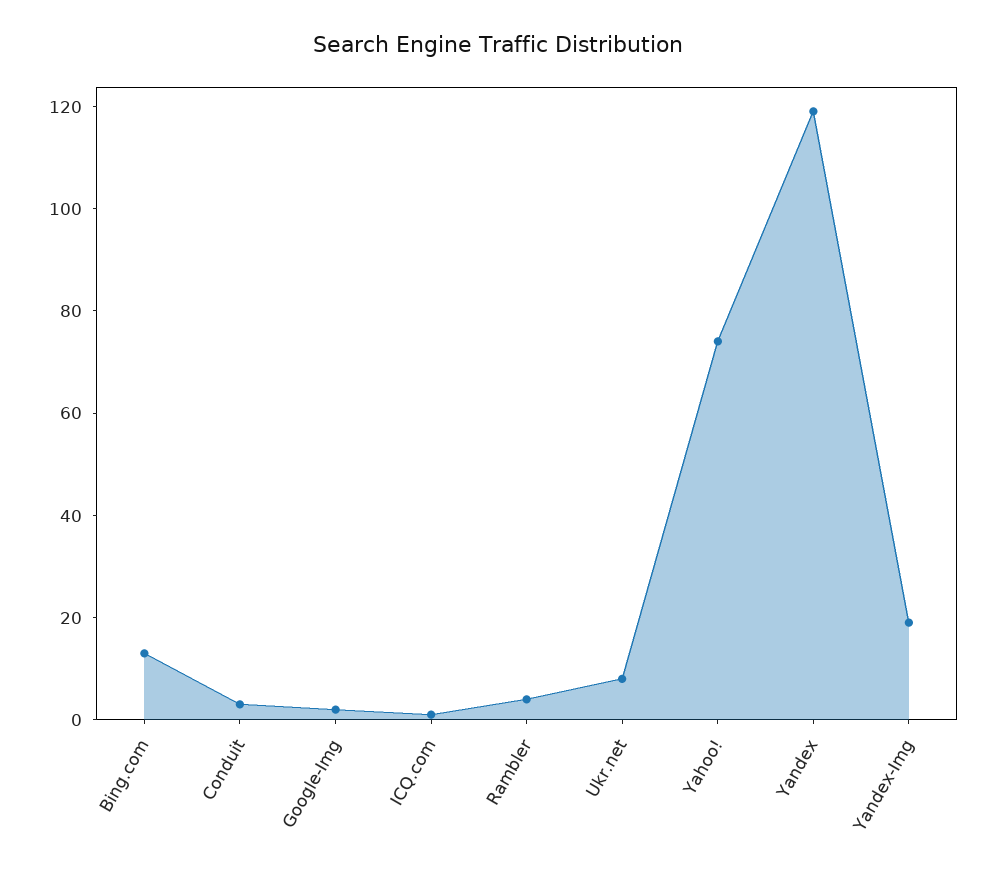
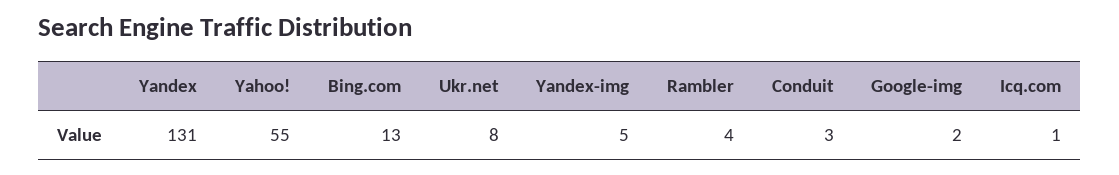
  {
    "Bing.com": 13,
    "Conduit": 3,
    "Google-Img": 2,
    "ICQ.com": 1,
    "Rambler": 4,
    "Ukr.net": 8,
-   "Yahoo!": 75,
+   "Yahoo!": 55,
-   "Yandex": 120,
+   "Yandex": 131,
-   "Yandex-Img": 20
+   "Yandex-Img": 5
  }

